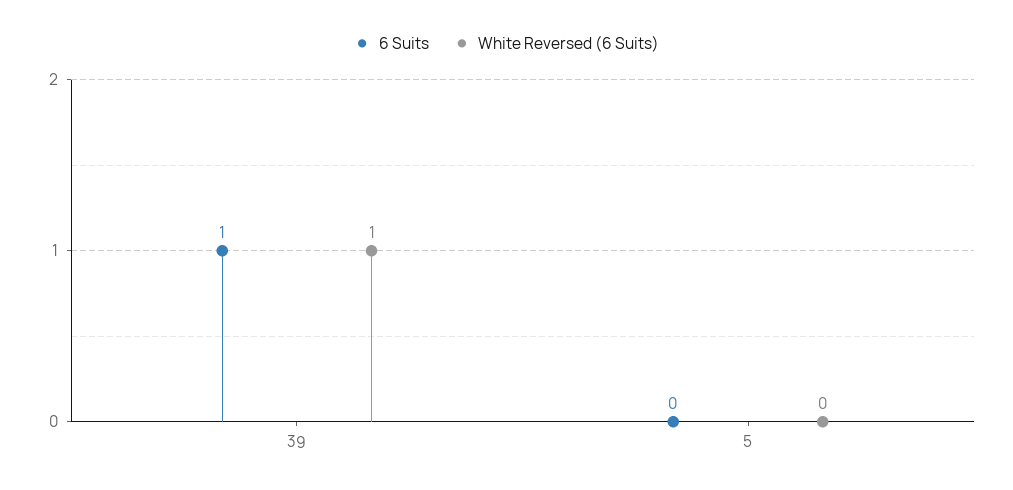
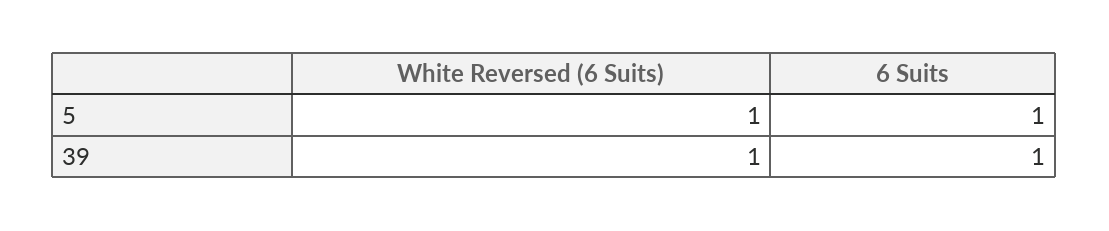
  {
    "6 Suits": {
      "39": 1,
-     "5": 0
+     "5": 1
    },
    "White Reversed (6 Suits)": {
      "39": 1,
-     "5": 0
+     "5": 1
    }
  }

